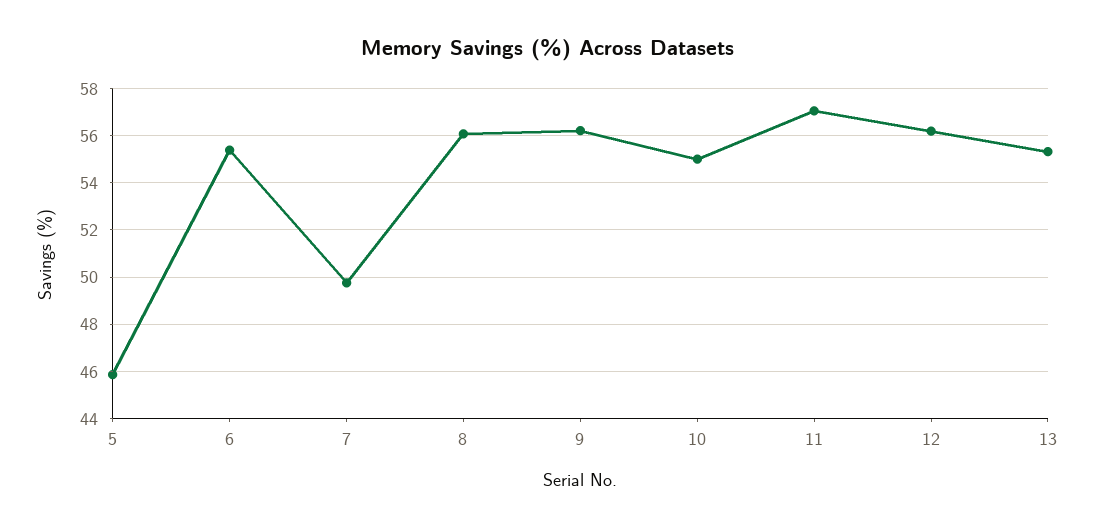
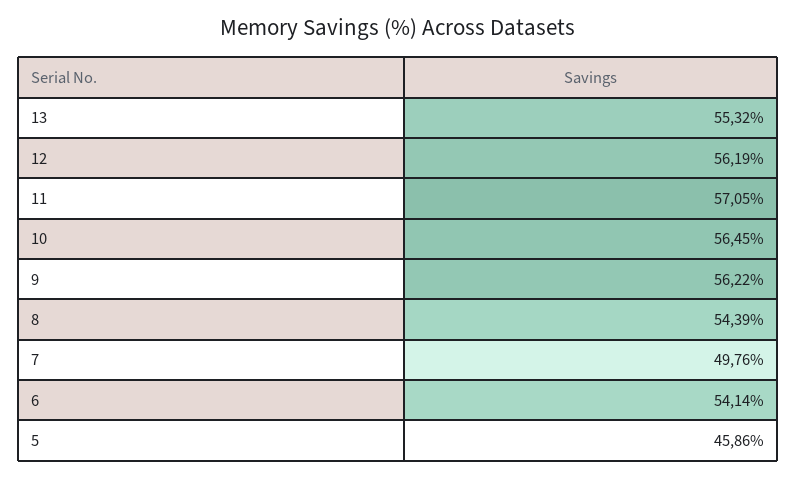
  {
    "5": 45.86,
-   "6": 55.5,
+   "6": 54.14,
    "7": 49.76,
-   "8": 56,
+   "8": 54.39,
    "9": 56.22,
-   "10": 55,
+   "10": 56.45,
    "11": 57.05,
    "12": 56.19,
    "13": 55.32
  }

